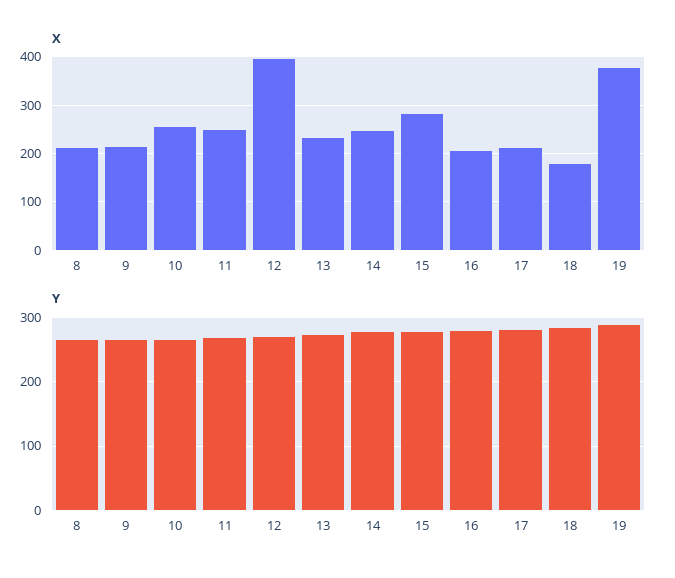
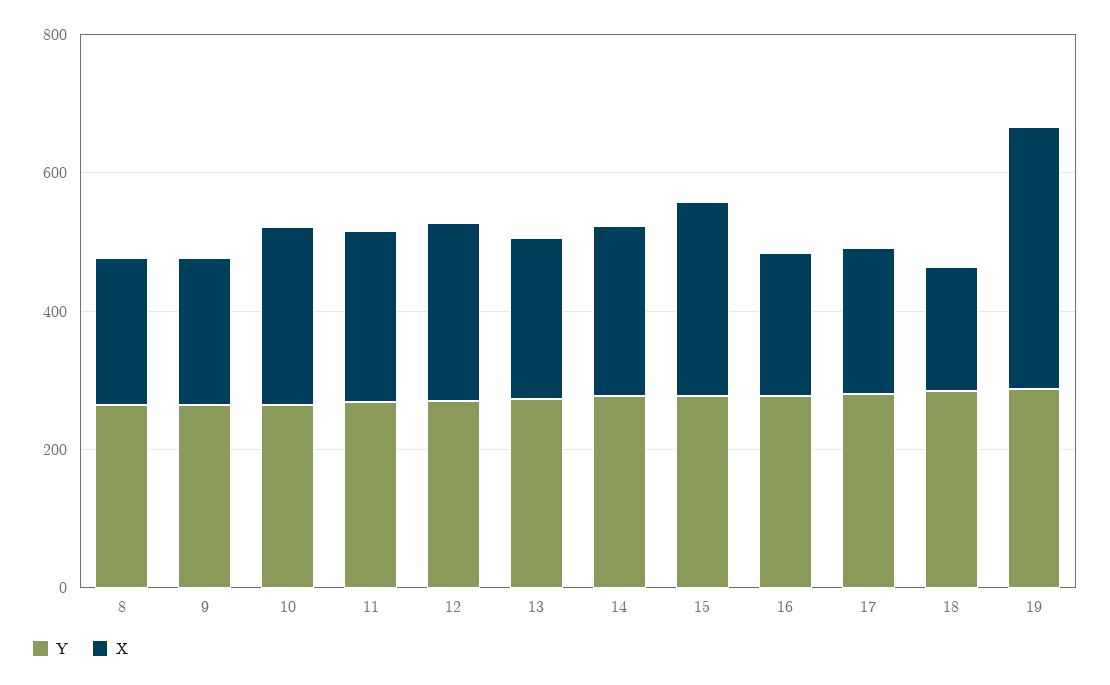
  {
    "X": {
      "8": 220,
      "9": 220,
      "10": 260,
      "11": 240,
-     "12": 400,
+     "12": 250,
      "13": 240,
      "14": 240,
      "15": 280,
      "16": 200,
      "17": 220,
      "18": 180,
      "19": 380
    },
    "Y": {
      "8": 260,
      "9": 260,
      "10": 270,
      "11": 270,
      "12": 270,
      "13": 270,
      "14": 280,
      "15": 280,
      "16": 280,
      "17": 280,
      "18": 280,
      "19": 290
    }
  }

